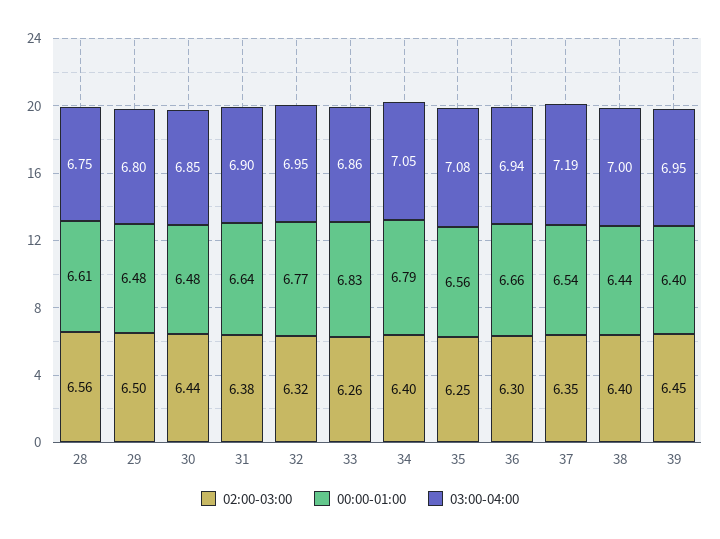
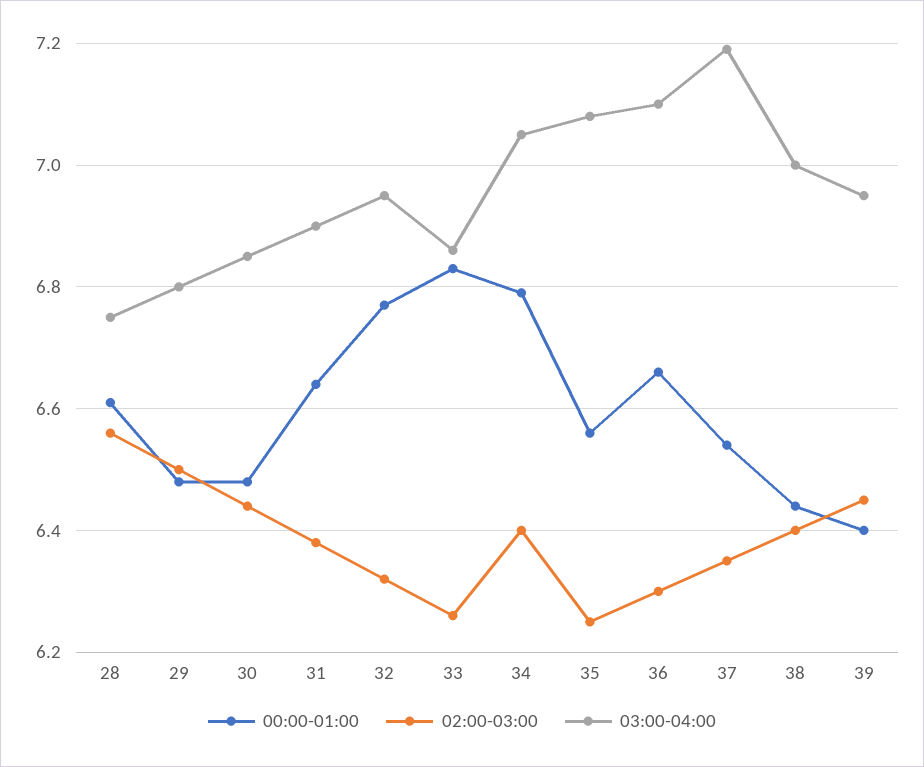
  {
    "02:00-03:00": {
      "28": 6.56,
      "29": 6.5,
      "30": 6.44,
      "31": 6.38,
      "32": 6.32,
      "33": 6.26,
      "34": 6.4,
      "35": 6.25,
      "36": 6.3,
      "37": 6.35,
      "38": 6.4,
      "39": 6.45
    },
    "00:00-01:00": {
      "28": 6.61,
      "29": 6.48,
      "30": 6.48,
      "31": 6.64,
      "32": 6.77,
      "33": 6.83,
      "34": 6.79,
      "35": 6.56,
      "36": 6.66,
      "37": 6.54,
      "38": 6.44,
      "39": 6.4
    },
    "03:00-04:00": {
      "28": 6.75,
      "29": 6.8,
      "30": 6.85,
      "31": 6.9,
      "32": 6.95,
      "33": 6.86,
      "34": 7.05,
      "35": 7.08,
-     "36": 6.94,
+     "36": 7.1,
      "37": 7.19,
      "38": 7,
      "39": 6.95
    }
  }

